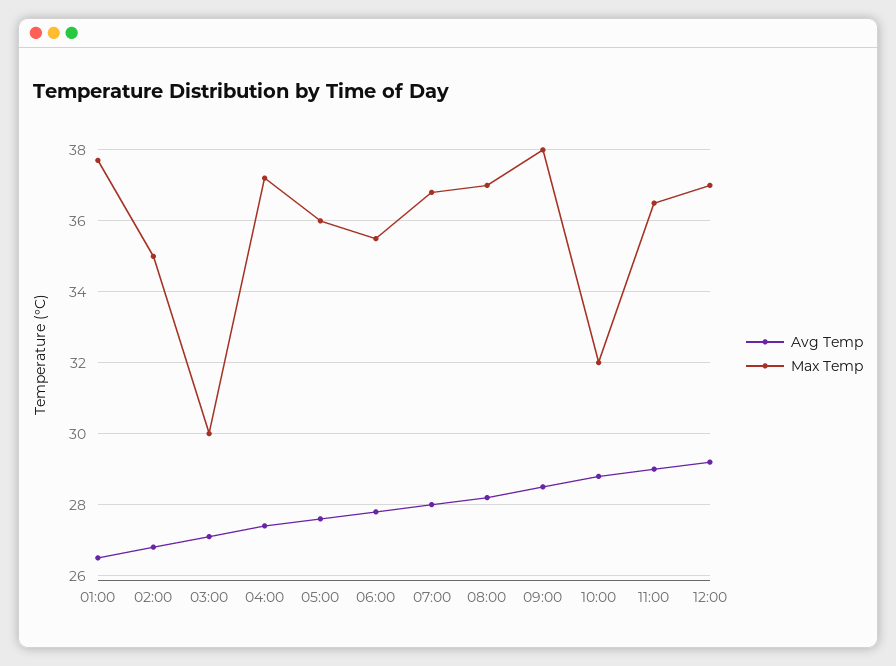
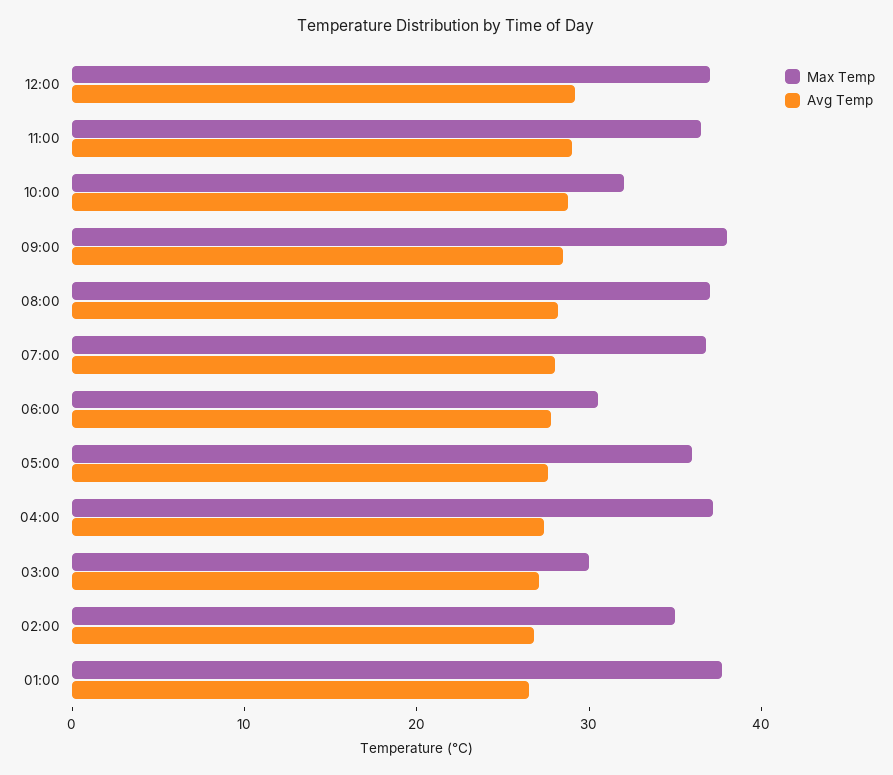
  {
    "Avg Temp": {
      "01:00": 26.5,
      "02:00": 27,
      "03:00": 27,
      "04:00": 27.5,
      "05:00": 27.5,
      "06:00": 28,
      "07:00": 28,
      "08:00": 28,
      "09:00": 28.5,
      "10:00": 29,
      "11:00": 29,
      "12:00": 29
    },
    "Max Temp": {
      "01:00": 37.5,
      "02:00": 35,
      "03:00": 30,
      "04:00": 37,
      "05:00": 36,
-     "06:00": 35.5,
+     "06:00": 30,
      "07:00": 37,
      "08:00": 37,
      "09:00": 38,
      "10:00": 32,
      "11:00": 36.5,
      "12:00": 37
    }
  }

